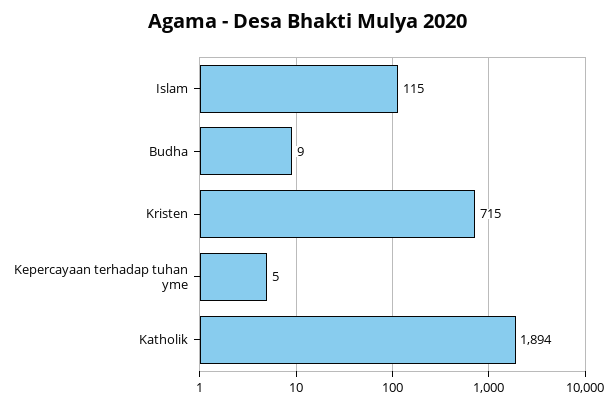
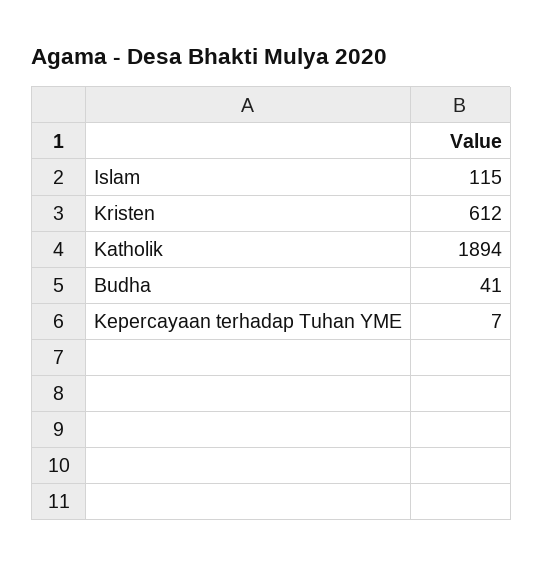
  {
    "Islam": 115,
-   "Budha": 9,
+   "Budha": 41,
-   "Kristen": 715,
+   "Kristen": 612,
-   "Kepercayaan terhadap tuhan yme": 5,
+   "Kepercayaan terhadap tuhan yme": 7,
    "Katholik": 1894
  }

